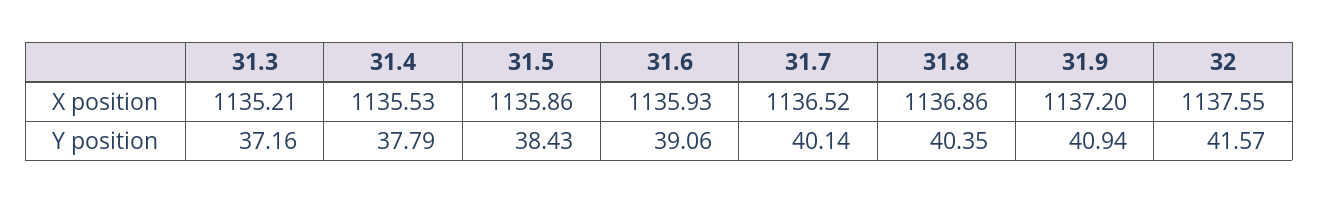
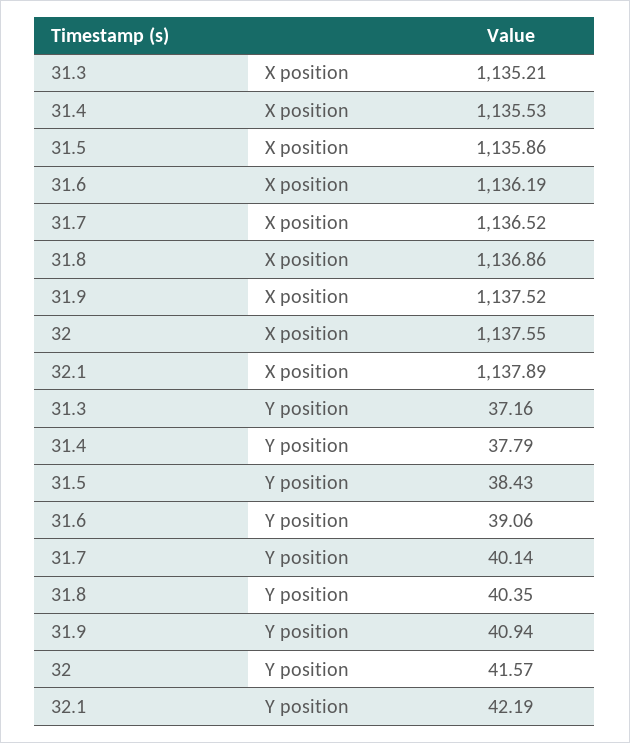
  {
    "31.3": {
      "X position": 1135.21,
      "Y position": 37.16
    },
    "31.4": {
      "X position": 1135.53,
      "Y position": 37.79
    },
    "31.5": {
      "X position": 1135.86,
      "Y position": 38.43
    },
    "31.6": {
-     "X position": 1135.93,
+     "X position": 1136.19,
      "Y position": 39.06
    },
    "31.7": {
      "X position": 1136.52,
      "Y position": 40.14
    },
    "31.8": {
      "X position": 1136.86,
      "Y position": 40.35
    },
    "31.9": {
-     "X position": 1137.2,
+     "X position": 1137.52,
      "Y position": 40.94
    },
    "32": {
      "X position": 1137.55,
      "Y position": 41.57
-   }
+   },
+   "32.1": {
+     "X position": 1137.89,
+     "Y position": 42.19
+   }
  }

